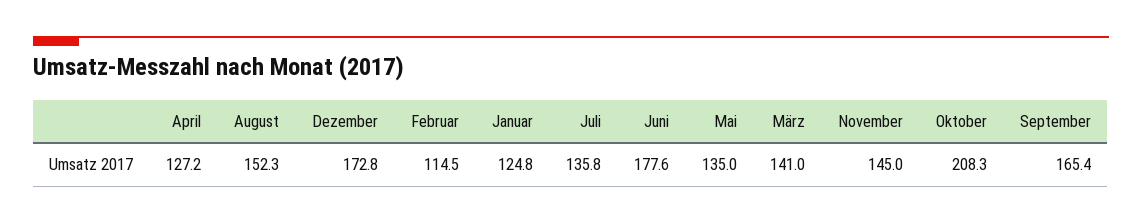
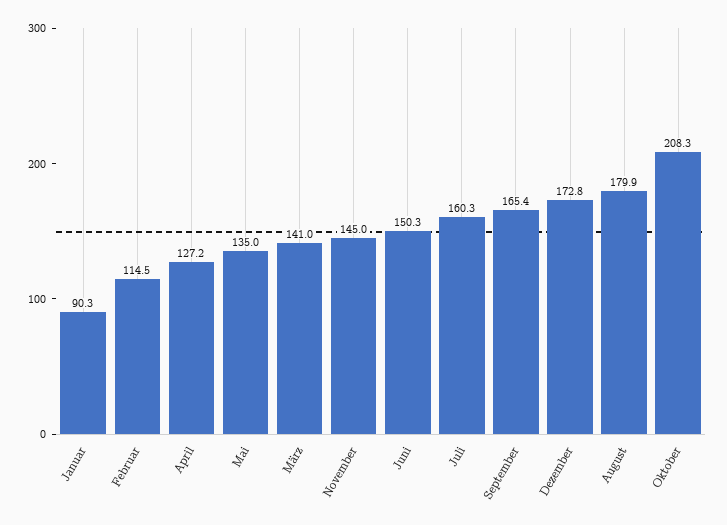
  {
    "April": 127.2,
-   "August": 152.3,
+   "August": 179.9,
    "Dezember": 172.8,
    "Februar": 114.5,
-   "Januar": 124.8,
+   "Januar": 90.3,
-   "Juli": 135.8,
+   "Juli": 160.3,
-   "Juni": 177.6,
+   "Juni": 150.3,
    "Mai": 135,
    "März": 141,
    "November": 145,
    "Oktober": 208.3,
    "September": 165.4
  }

